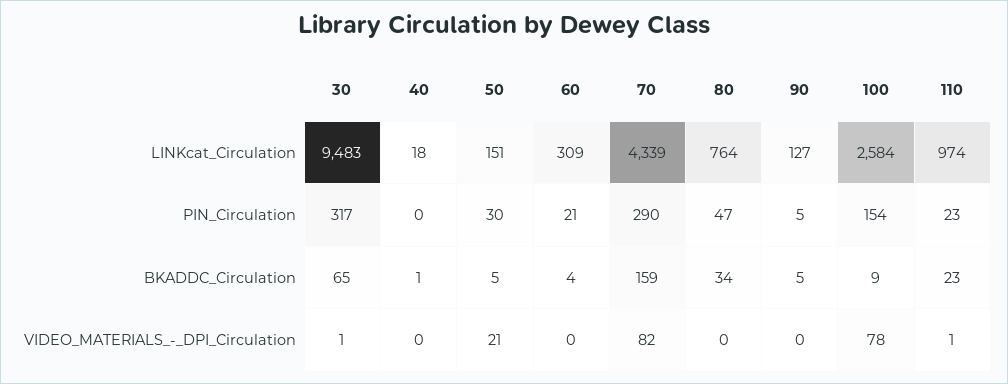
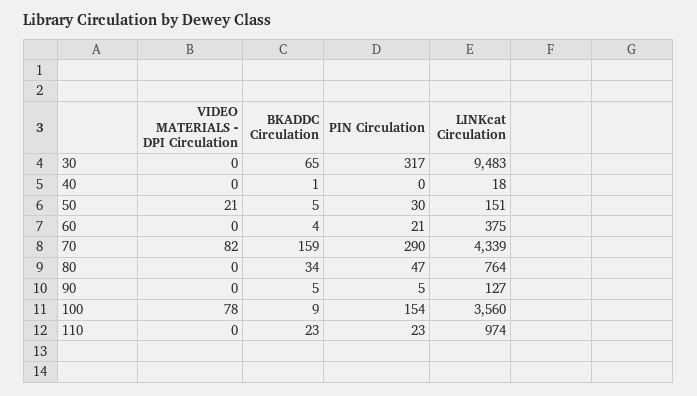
  {
    "30": {
      "LINKcat_Circulation": 9483,
      "PIN_Circulation": 317,
      "BKADDC_Circulation": 65,
-     "VIDEO_MATERIALS_-_DPI_Circulation": 1
+     "VIDEO_MATERIALS_-_DPI_Circulation": 0
    },
    "40": {
      "LINKcat_Circulation": 18,
      "PIN_Circulation": 0,
      "BKADDC_Circulation": 1,
      "VIDEO_MATERIALS_-_DPI_Circulation": 0
    },
    "50": {
      "LINKcat_Circulation": 151,
      "PIN_Circulation": 30,
      "BKADDC_Circulation": 5,
      "VIDEO_MATERIALS_-_DPI_Circulation": 21
    },
    "60": {
-     "LINKcat_Circulation": 309,
+     "LINKcat_Circulation": 375,
      "PIN_Circulation": 21,
      "BKADDC_Circulation": 4,
      "VIDEO_MATERIALS_-_DPI_Circulation": 0
    },
    "70": {
      "LINKcat_Circulation": 4339,
      "PIN_Circulation": 290,
      "BKADDC_Circulation": 159,
      "VIDEO_MATERIALS_-_DPI_Circulation": 82
    },
    "80": {
      "LINKcat_Circulation": 764,
      "PIN_Circulation": 47,
      "BKADDC_Circulation": 34,
      "VIDEO_MATERIALS_-_DPI_Circulation": 0
    },
    "90": {
      "LINKcat_Circulation": 127,
      "PIN_Circulation": 5,
      "BKADDC_Circulation": 5,
      "VIDEO_MATERIALS_-_DPI_Circulation": 0
    },
    "100": {
-     "LINKcat_Circulation": 2584,
+     "LINKcat_Circulation": 3560,
      "PIN_Circulation": 154,
      "BKADDC_Circulation": 9,
      "VIDEO_MATERIALS_-_DPI_Circulation": 78
    },
    "110": {
      "LINKcat_Circulation": 974,
      "PIN_Circulation": 23,
      "BKADDC_Circulation": 23,
-     "VIDEO_MATERIALS_-_DPI_Circulation": 1
+     "VIDEO_MATERIALS_-_DPI_Circulation": 0
    }
  }

